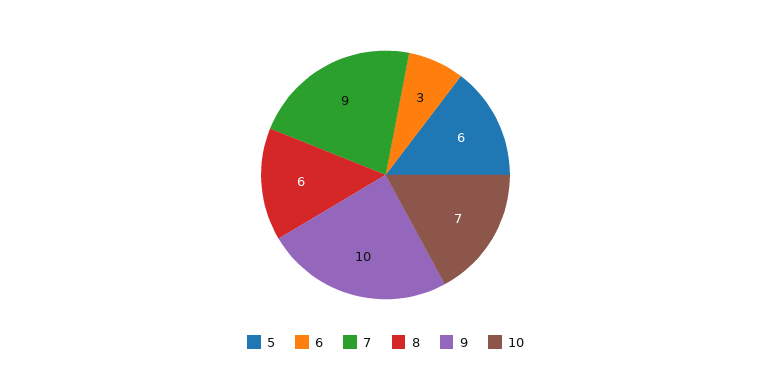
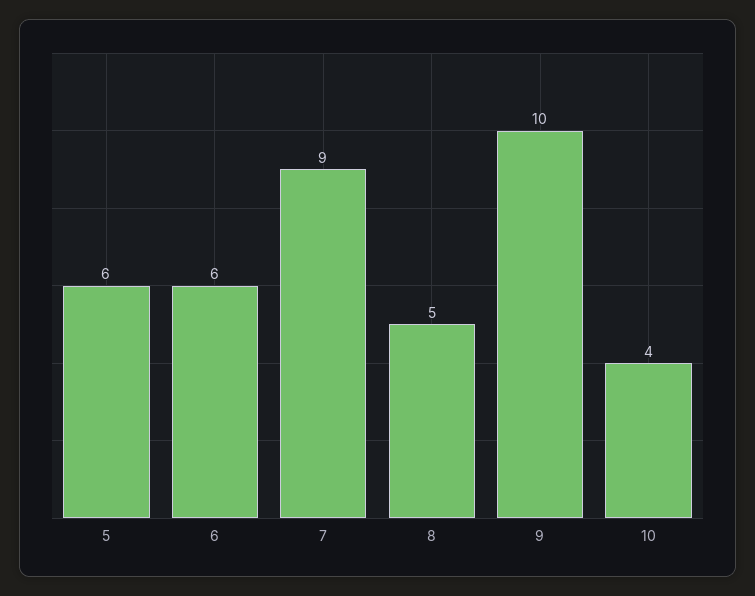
  {
    "5": 6,
-   "6": 3,
+   "6": 6,
    "7": 9,
-   "8": 6,
+   "8": 5,
    "9": 10,
-   "10": 7
+   "10": 4
  }

